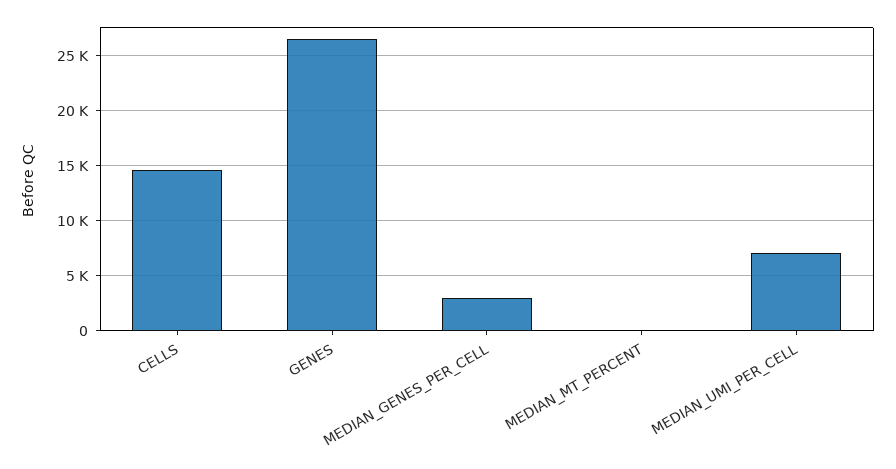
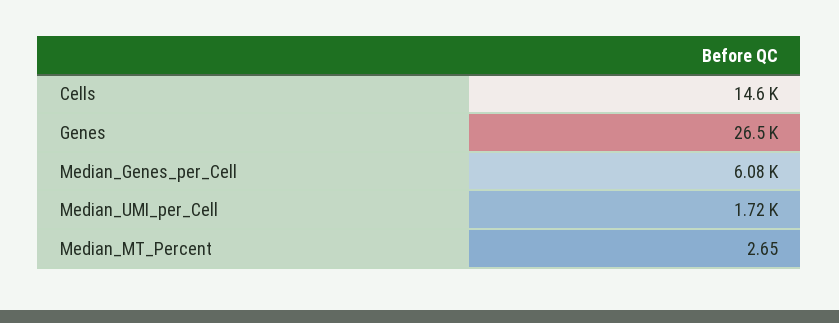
  {
    "CELLS": 14600,
    "GENES": 26500,
-   "MEDIAN_GENES_PER_CELL": 3000,
+   "MEDIAN_GENES_PER_CELL": 6080,
    "MEDIAN_MT_PERCENT": 2.65,
-   "MEDIAN_UMI_PER_CELL": 7000
+   "MEDIAN_UMI_PER_CELL": 1720
  }

